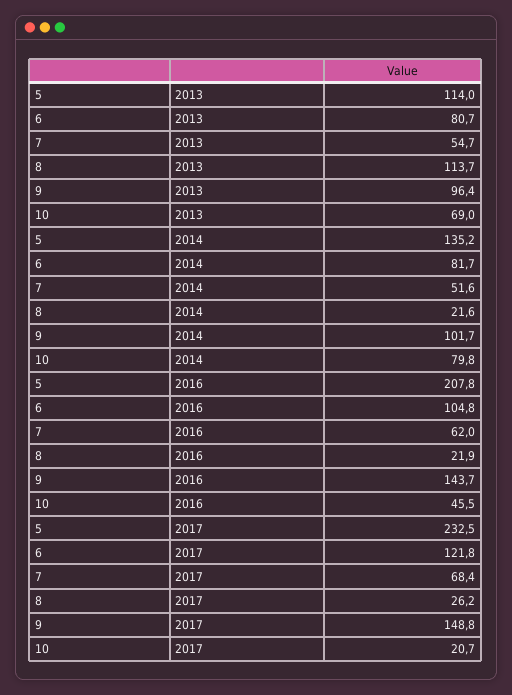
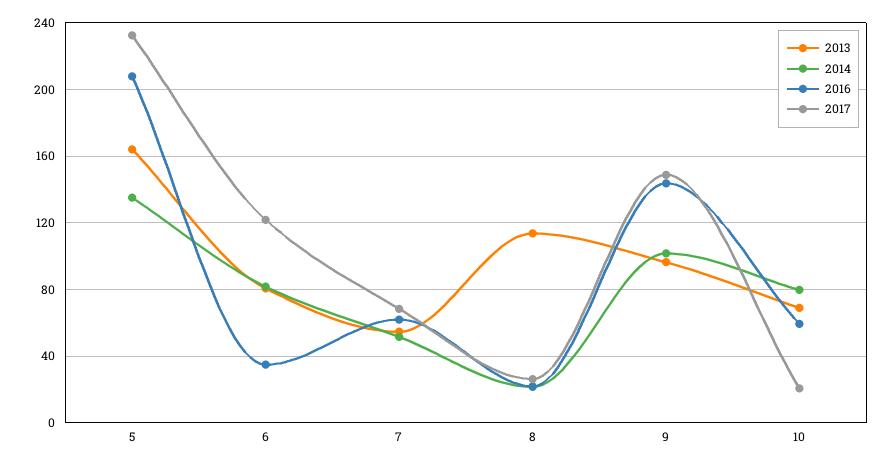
  {
    "2013": {
-     "5": 114,
+     "5": 165,
      "6": 80.7,
      "7": 54.7,
      "8": 113.7,
      "9": 96.4,
      "10": 69
    },
    "2014": {
      "5": 135.2,
      "6": 81.7,
      "7": 51.6,
      "8": 21.6,
      "9": 101.7,
      "10": 79.8
    },
    "2016": {
      "5": 207.8,
-     "6": 104.8,
+     "6": 35,
      "7": 62,
      "8": 21.9,
      "9": 143.7,
-     "10": 45.5
+     "10": 60
    },
    "2017": {
      "5": 232.5,
      "6": 121.8,
      "7": 68.4,
      "8": 26.2,
      "9": 148.8,
      "10": 20.7
    }
  }

